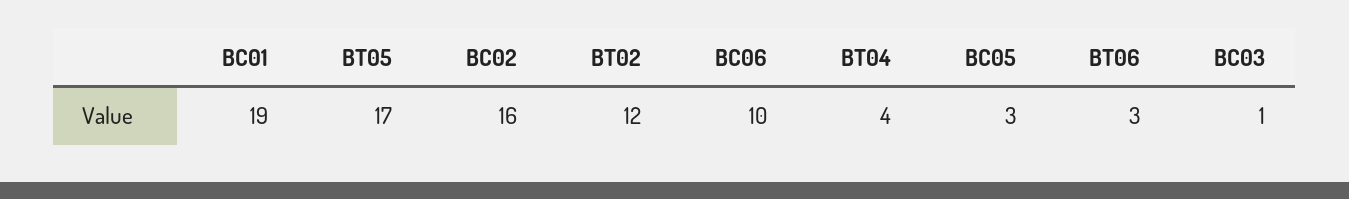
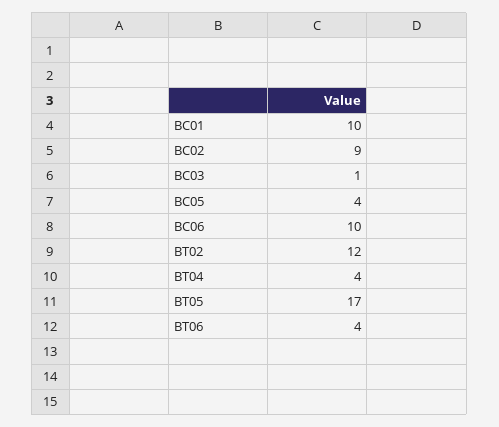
  {
-   "BC01": 19,
+   "BC01": 10,
    "BT05": 17,
-   "BC02": 16,
+   "BC02": 9,
    "BT02": 12,
    "BC06": 10,
    "BT04": 4,
-   "BC05": 3,
+   "BC05": 4,
-   "BT06": 3,
+   "BT06": 4,
    "BC03": 1
  }

